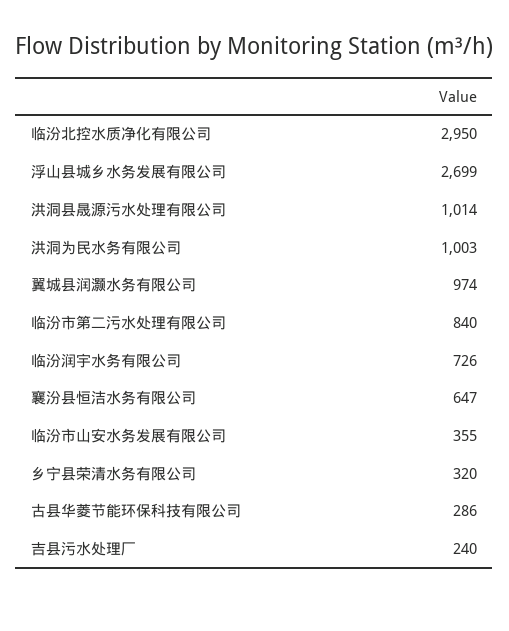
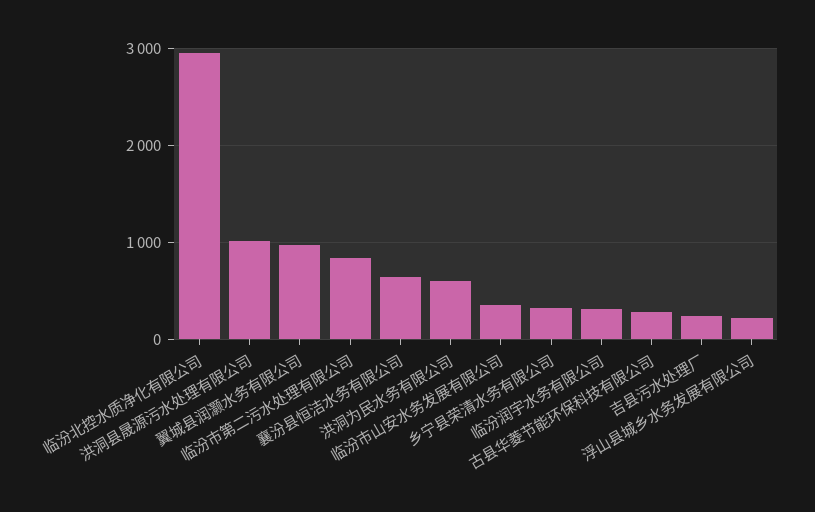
  {
    "临汾北控水质净化有限公司": 2950,
-   "浮山县城乡水务发展有限公司": 2699,
+   "浮山县城乡水务发展有限公司": 200,
    "洪洞县晟源污水处理有限公司": 1014,
-   "洪洞为民水务有限公司": 1003,
+   "洪洞为民水务有限公司": 600,
    "翼城县润灏水务有限公司": 974,
    "临汾市第二污水处理有限公司": 840,
-   "临汾润宇水务有限公司": 726,
+   "临汾润宇水务有限公司": 300,
    "襄汾县恒洁水务有限公司": 647,
    "临汾市山安水务发展有限公司": 355,
    "乡宁县荣清水务有限公司": 320,
    "古县华菱节能环保科技有限公司": 286,
    "吉县污水处理厂": 240
  }

